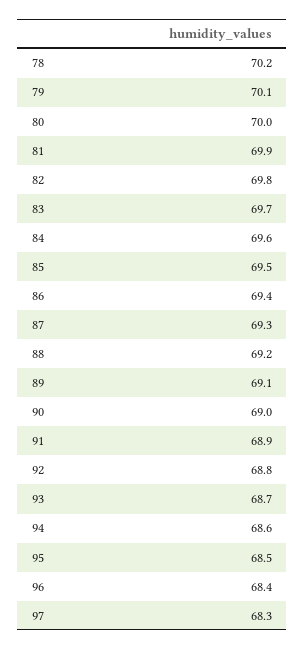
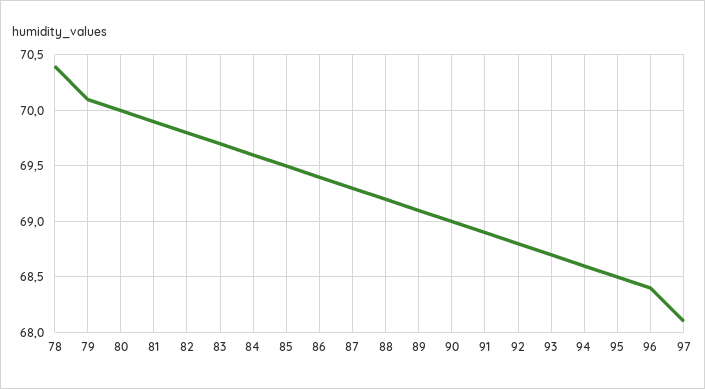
  {
-   "78": 70.2,
+   "78": 70.4,
    "79": 70.1,
    "80": 70,
    "81": 69.9,
    "82": 69.8,
    "83": 69.7,
    "84": 69.6,
    "85": 69.5,
    "86": 69.4,
    "87": 69.3,
    "88": 69.2,
    "89": 69.1,
    "90": 69,
    "91": 68.9,
    "92": 68.8,
    "93": 68.7,
    "94": 68.6,
    "95": 68.5,
    "96": 68.4,
-   "97": 68.3
+   "97": 68.1
  }

